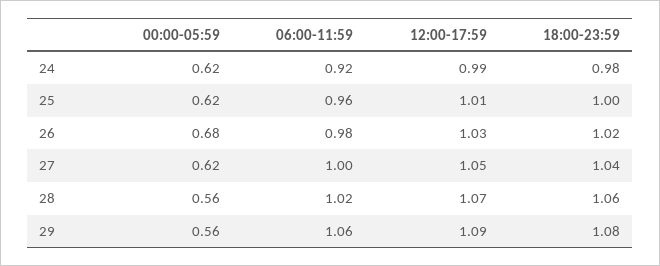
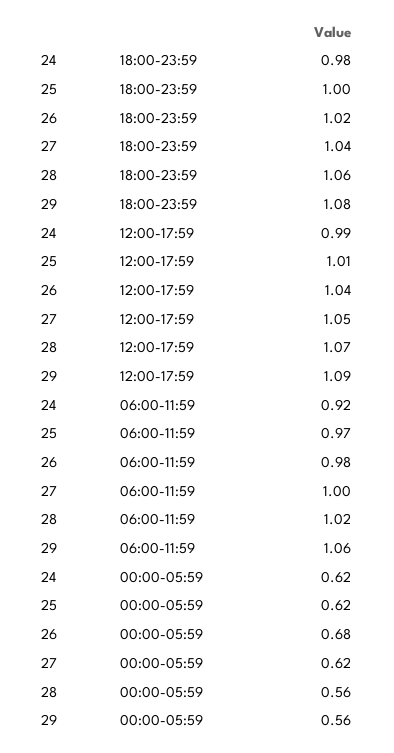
  {
    "00:00-05:59": {
      "24": 0.62,
      "25": 0.62,
      "26": 0.68,
      "27": 0.62,
      "28": 0.56,
      "29": 0.56
    },
    "06:00-11:59": {
      "24": 0.92,
-     "25": 0.96,
+     "25": 0.97,
      "26": 0.98,
      "27": 1,
      "28": 1.02,
      "29": 1.06
    },
    "12:00-17:59": {
      "24": 0.99,
      "25": 1.01,
-     "26": 1.03,
+     "26": 1.04,
      "27": 1.05,
      "28": 1.07,
      "29": 1.09
    },
    "18:00-23:59": {
      "24": 0.98,
      "25": 1,
      "26": 1.02,
      "27": 1.04,
      "28": 1.06,
      "29": 1.08
    }
  }

